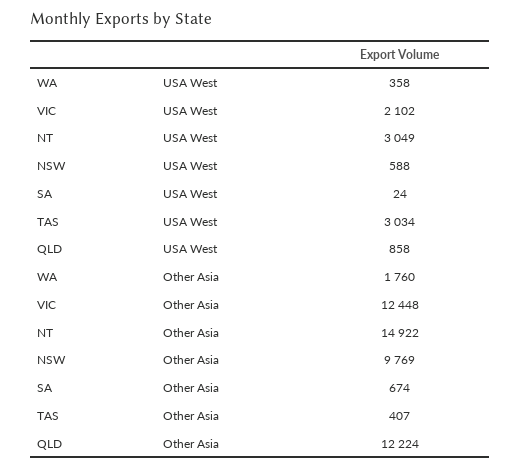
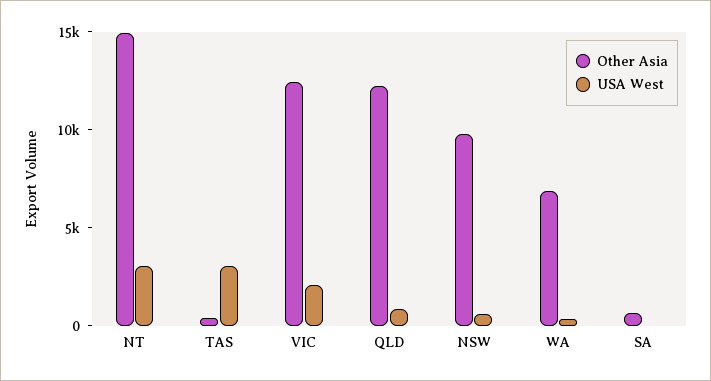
  {
    "USA West": {
      "WA": 358,
      "VIC": 2102,
      "NT": 3049,
      "NSW": 588,
      "SA": 24,
      "TAS": 3034,
      "QLD": 858
    },
    "Other Asia": {
-     "WA": 1760,
+     "WA": 7000,
      "VIC": 12448,
      "NT": 14922,
      "NSW": 9769,
      "SA": 674,
      "TAS": 407,
      "QLD": 12224
    }
  }

